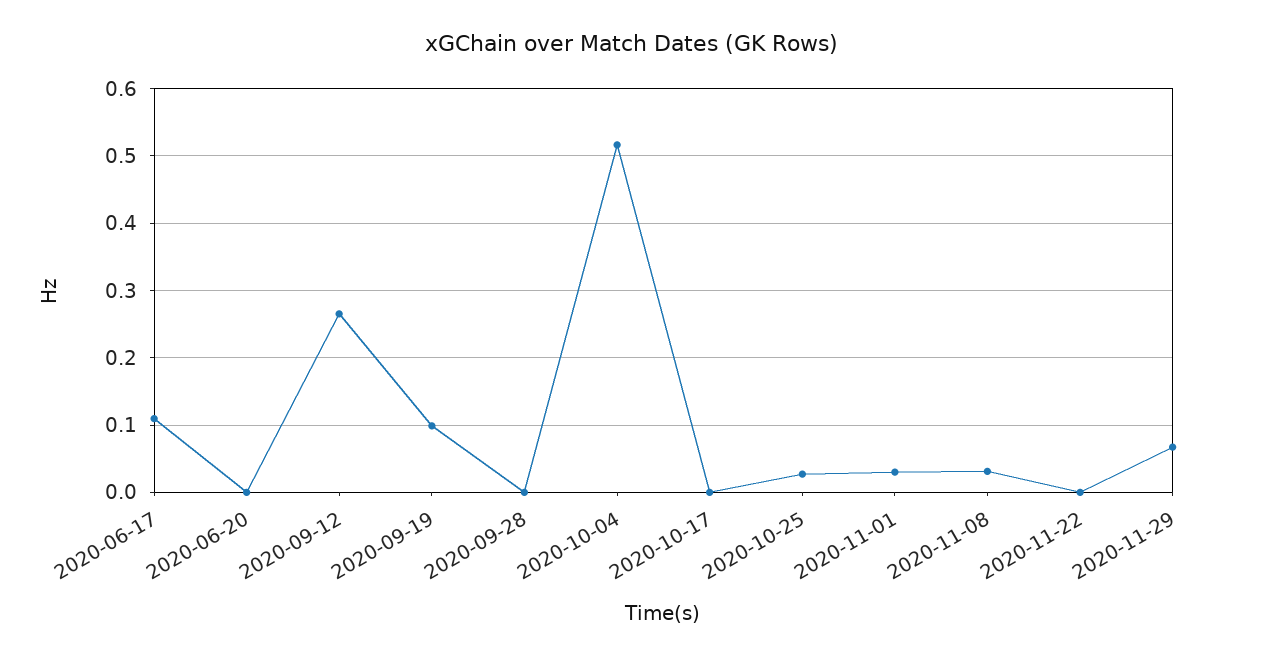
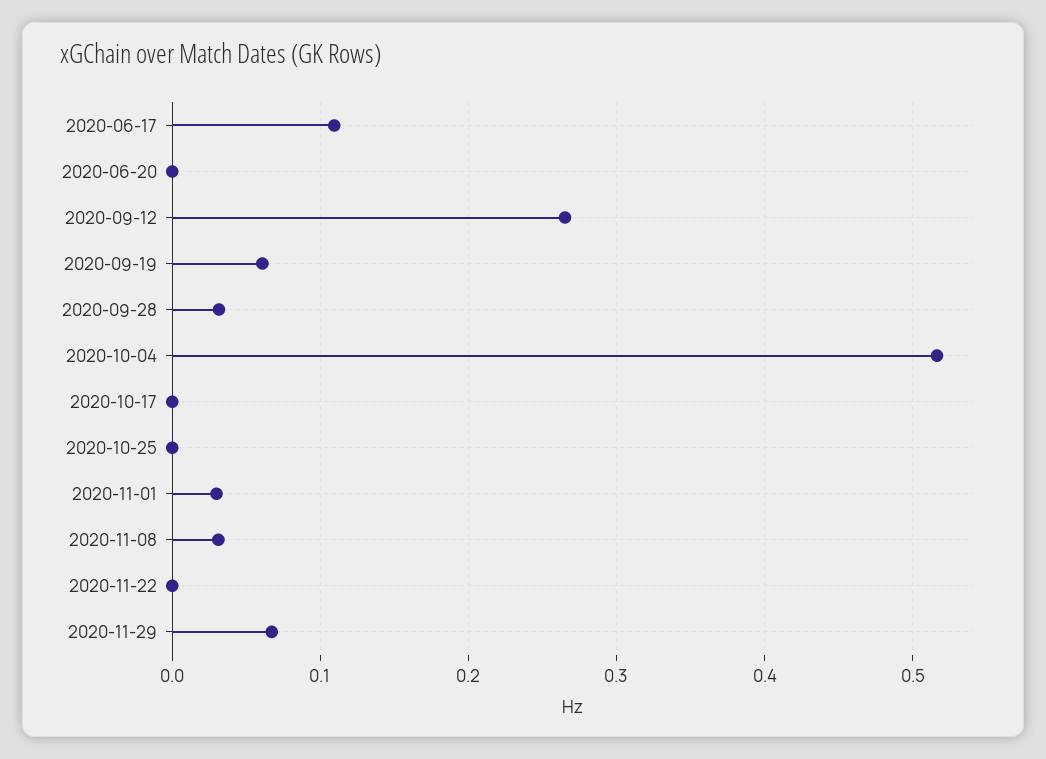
  {
    "2020-06-17": 0.11,
    "2020-06-20": 0,
    "2020-09-12": 0.27,
-   "2020-09-19": 0.1,
+   "2020-09-19": 0.06,
-   "2020-09-28": 0,
+   "2020-09-28": 0.03,
    "2020-10-04": 0.52,
    "2020-10-17": 0,
-   "2020-10-25": 0.03,
+   "2020-10-25": 0,
    "2020-11-01": 0.03,
    "2020-11-08": 0.03,
    "2020-11-22": 0,
    "2020-11-29": 0.07
  }

